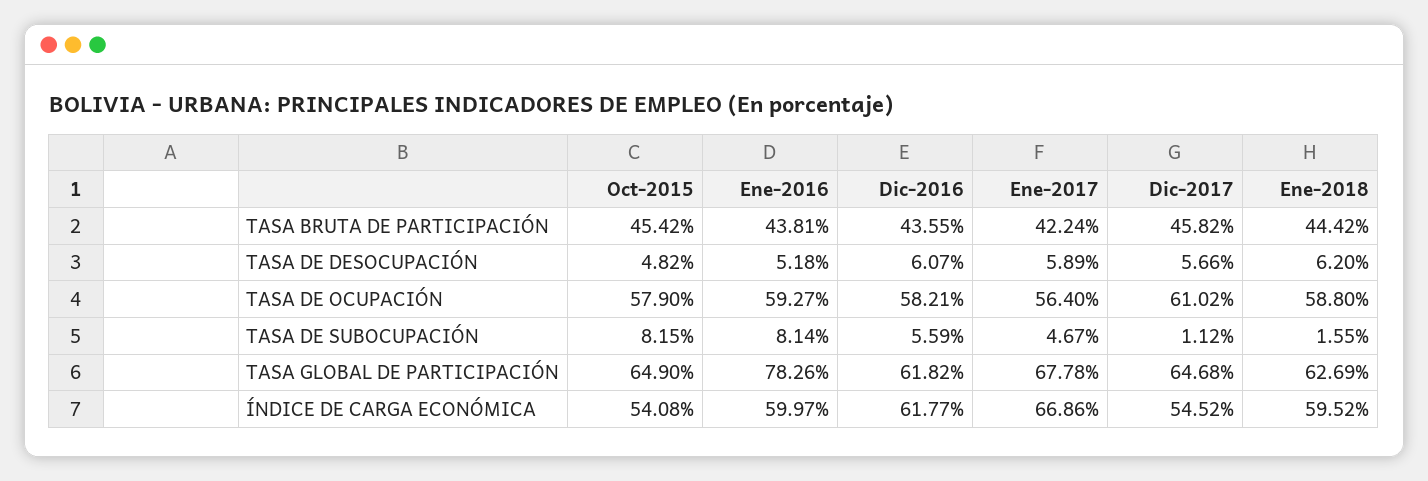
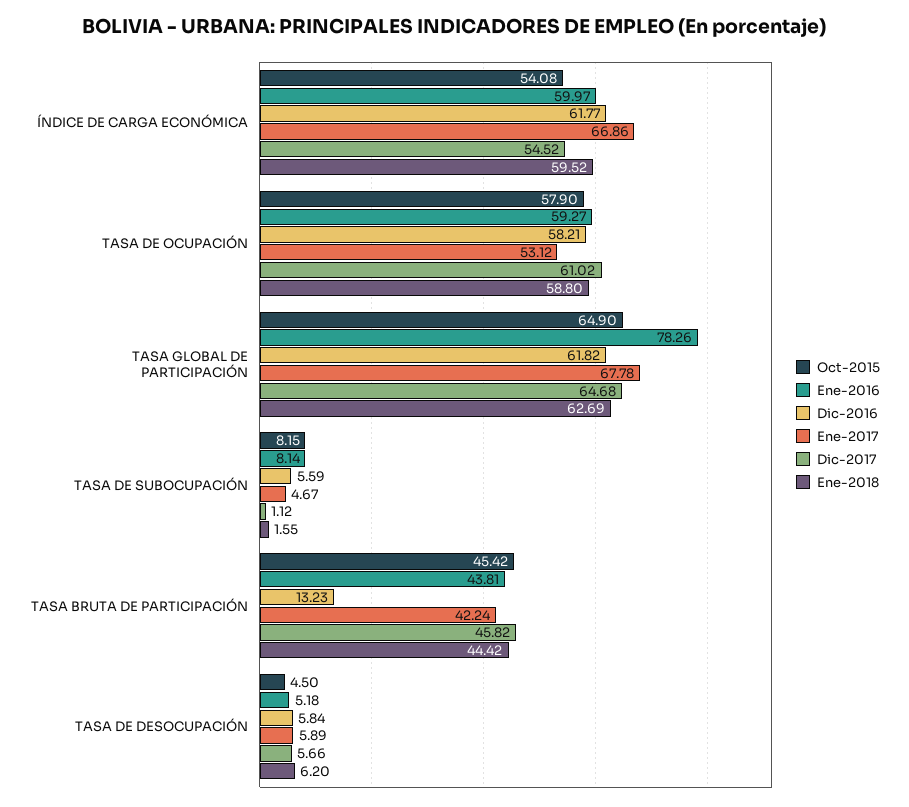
  {
    "Oct-2015": {
      "TASA BRUTA DE PARTICIPACIÓN": 45.42,
-     "TASA DE DESOCUPACIÓN": 4.82,
+     "TASA DE DESOCUPACIÓN": 4.5,
      "TASA DE OCUPACIÓN": 57.9,
      "TASA DE SUBOCUPACIÓN": 8.15,
      "TASA GLOBAL DE PARTICIPACIÓN": 64.9,
      "ÍNDICE DE CARGA ECONÓMICA": 54.08
    },
    "Ene-2016": {
      "TASA BRUTA DE PARTICIPACIÓN": 43.81,
      "TASA DE DESOCUPACIÓN": 5.18,
      "TASA DE OCUPACIÓN": 59.27,
      "TASA DE SUBOCUPACIÓN": 8.14,
      "TASA GLOBAL DE PARTICIPACIÓN": 78.26,
      "ÍNDICE DE CARGA ECONÓMICA": 59.97
    },
    "Dic-2016": {
-     "TASA BRUTA DE PARTICIPACIÓN": 43.55,
+     "TASA BRUTA DE PARTICIPACIÓN": 13.23,
-     "TASA DE DESOCUPACIÓN": 6.07,
+     "TASA DE DESOCUPACIÓN": 5.84,
      "TASA DE OCUPACIÓN": 58.21,
      "TASA DE SUBOCUPACIÓN": 5.59,
      "TASA GLOBAL DE PARTICIPACIÓN": 61.82,
      "ÍNDICE DE CARGA ECONÓMICA": 61.77
    },
    "Ene-2017": {
      "TASA BRUTA DE PARTICIPACIÓN": 42.24,
      "TASA DE DESOCUPACIÓN": 5.89,
-     "TASA DE OCUPACIÓN": 56.4,
+     "TASA DE OCUPACIÓN": 53.12,
      "TASA DE SUBOCUPACIÓN": 4.67,
      "TASA GLOBAL DE PARTICIPACIÓN": 67.78,
      "ÍNDICE DE CARGA ECONÓMICA": 66.86
    },
    "Dic-2017": {
      "TASA BRUTA DE PARTICIPACIÓN": 45.82,
      "TASA DE DESOCUPACIÓN": 5.66,
      "TASA DE OCUPACIÓN": 61.02,
      "TASA DE SUBOCUPACIÓN": 1.12,
      "TASA GLOBAL DE PARTICIPACIÓN": 64.68,
      "ÍNDICE DE CARGA ECONÓMICA": 54.52
    },
    "Ene-2018": {
      "TASA BRUTA DE PARTICIPACIÓN": 44.42,
      "TASA DE DESOCUPACIÓN": 6.2,
      "TASA DE OCUPACIÓN": 58.8,
      "TASA DE SUBOCUPACIÓN": 1.55,
      "TASA GLOBAL DE PARTICIPACIÓN": 62.69,
      "ÍNDICE DE CARGA ECONÓMICA": 59.52
    }
  }

